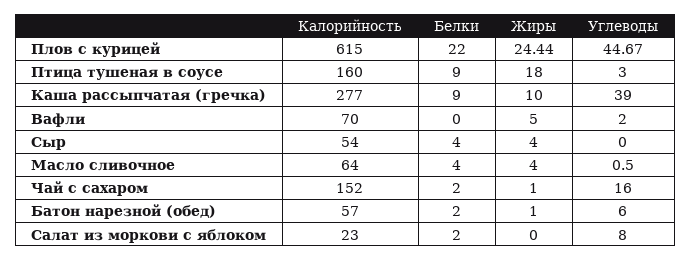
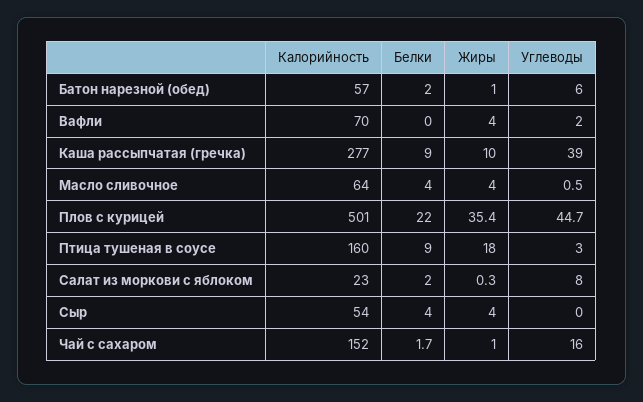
  {
    "Калорийность": {
-     "Плов с курицей": 615,
+     "Плов с курицей": 501,
      "Птица тушеная в соусе": 160,
      "Каша рассыпчатая (гречка)": 277,
      "Вафли": 70,
      "Сыр": 54,
      "Масло сливочное": 64,
      "Чай с сахаром": 152,
      "Батон нарезной (обед)": 57,
      "Салат из моркови с яблоком": 23
    },
    "Белки": {
      "Плов с курицей": 22,
      "Птица тушеная в соусе": 9,
      "Каша рассыпчатая (гречка)": 9,
      "Вафли": 0,
      "Сыр": 4,
      "Масло сливочное": 4,
-     "Чай с сахаром": 2,
+     "Чай с сахаром": 1.7,
      "Батон нарезной (обед)": 2,
      "Салат из моркови с яблоком": 2
    },
    "Жиры": {
-     "Плов с курицей": 24.44,
+     "Плов с курицей": 35.4,
      "Птица тушеная в соусе": 18,
      "Каша рассыпчатая (гречка)": 10,
-     "Вафли": 5,
+     "Вафли": 4,
      "Сыр": 4,
      "Масло сливочное": 4,
      "Чай с сахаром": 1,
      "Батон нарезной (обед)": 1,
-     "Салат из моркови с яблоком": 0
+     "Салат из моркови с яблоком": 0.3
    },
    "Углеводы": {
      "Плов с курицей": 44.67,
      "Птица тушеная в соусе": 3,
      "Каша рассыпчатая (гречка)": 39,
      "Вафли": 2,
      "Сыр": 0,
      "Масло сливочное": 0.5,
      "Чай с сахаром": 16,
      "Батон нарезной (обед)": 6,
      "Салат из моркови с яблоком": 8
    }
  }

